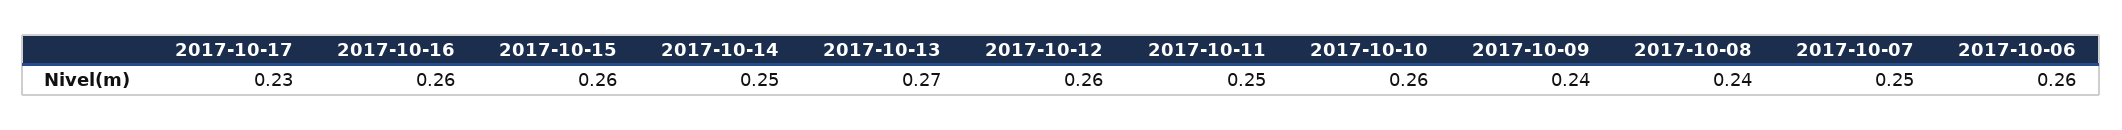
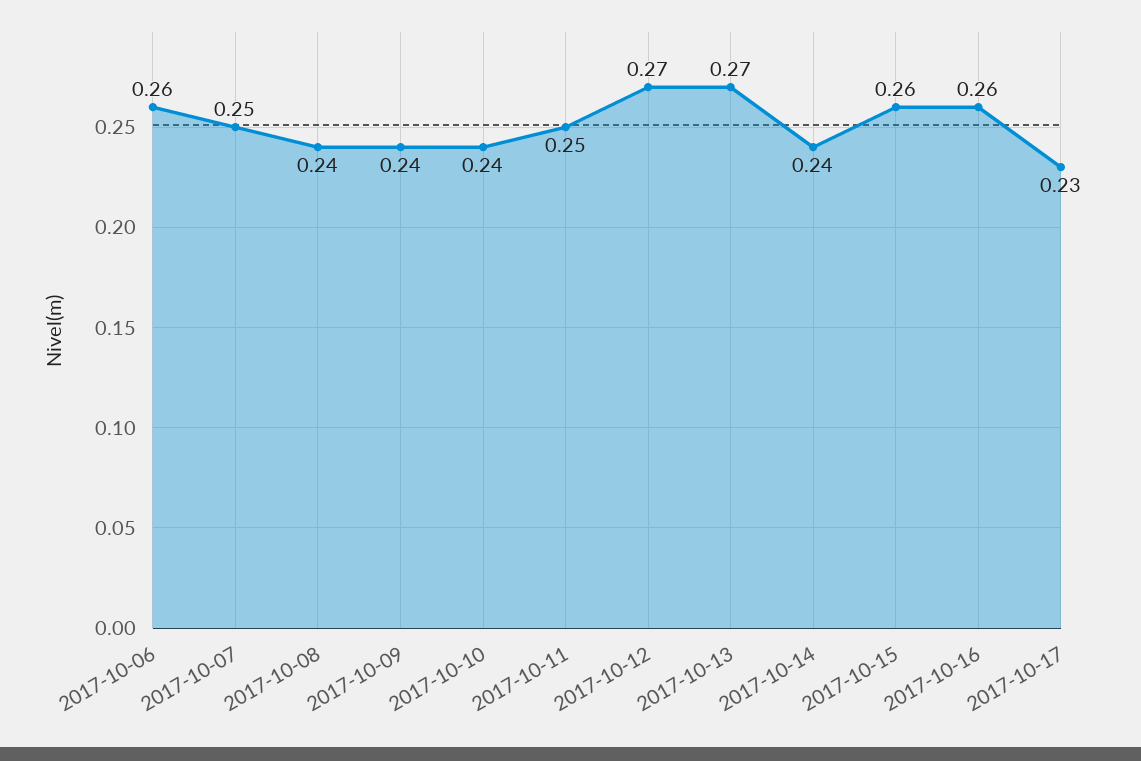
  {
    "2017-10-17": 0.23,
    "2017-10-16": 0.26,
    "2017-10-15": 0.26,
-   "2017-10-14": 0.25,
+   "2017-10-14": 0.24,
    "2017-10-13": 0.27,
-   "2017-10-12": 0.26,
+   "2017-10-12": 0.27,
    "2017-10-11": 0.25,
-   "2017-10-10": 0.26,
+   "2017-10-10": 0.24,
    "2017-10-09": 0.24,
    "2017-10-08": 0.24,
    "2017-10-07": 0.25,
    "2017-10-06": 0.26
  }

